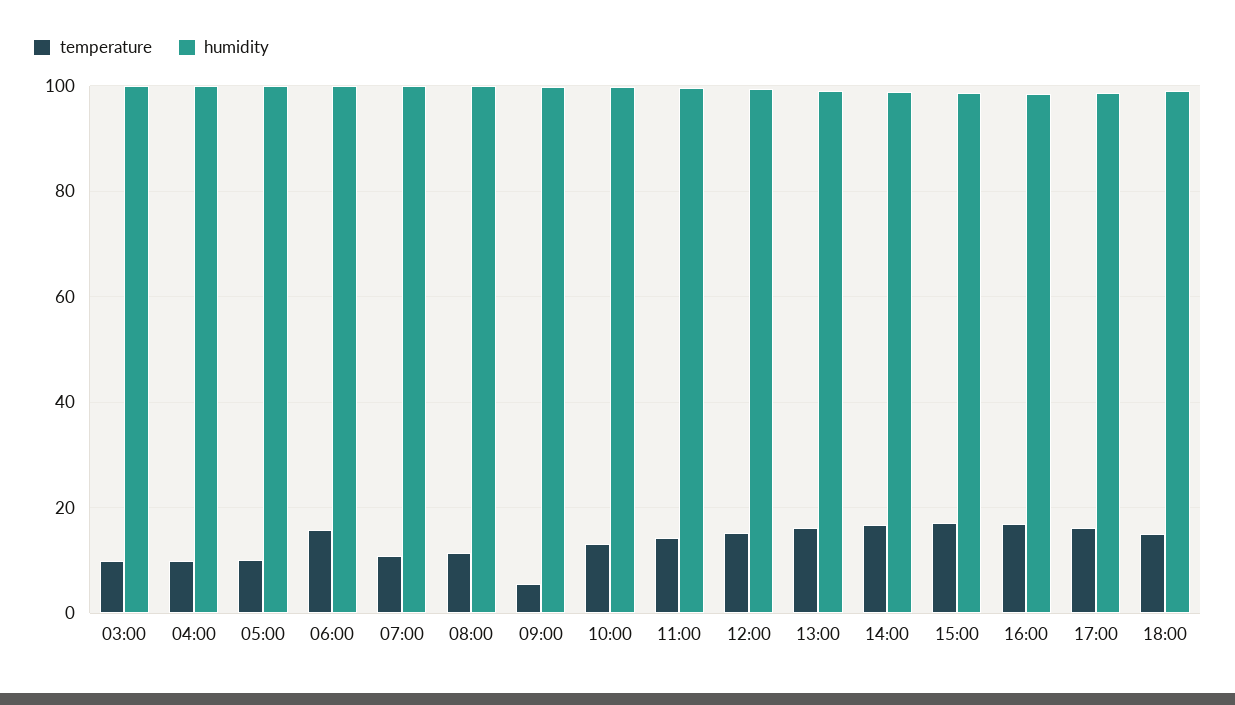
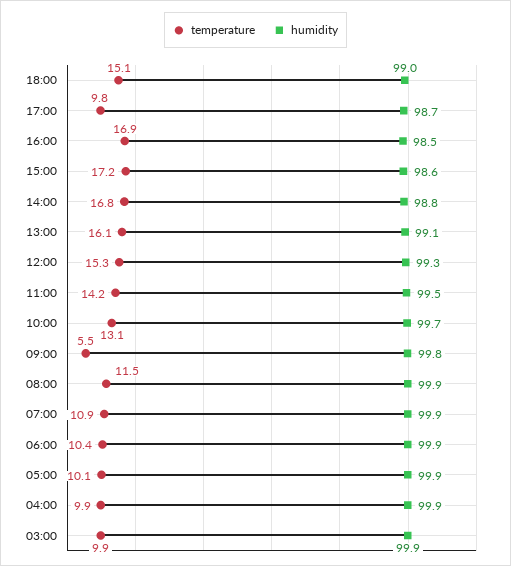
  {
    "temperature": {
      "03:00": 9.9,
      "04:00": 9.9,
      "05:00": 10.1,
-     "06:00": 16,
+     "06:00": 10.4,
      "07:00": 10.9,
      "08:00": 11.5,
      "09:00": 5.5,
      "10:00": 13.1,
      "11:00": 14.2,
      "12:00": 15.3,
      "13:00": 16.1,
      "14:00": 16.8,
      "15:00": 17.2,
      "16:00": 16.9,
-     "17:00": 16,
+     "17:00": 9.8,
      "18:00": 15.1
    },
    "humidity": {
      "03:00": 99.9,
      "04:00": 99.9,
      "05:00": 99.9,
      "06:00": 99.9,
      "07:00": 99.9,
      "08:00": 99.9,
      "09:00": 99.8,
      "10:00": 99.7,
      "11:00": 99.5,
      "12:00": 99.3,
      "13:00": 99.1,
      "14:00": 98.8,
      "15:00": 98.6,
      "16:00": 98.5,
      "17:00": 98.7,
      "18:00": 99
    }
  }

